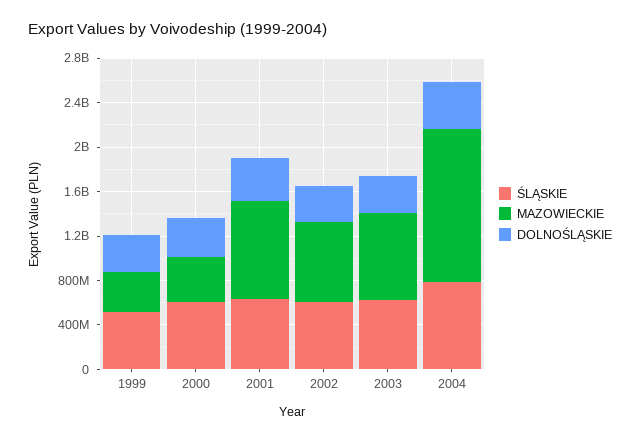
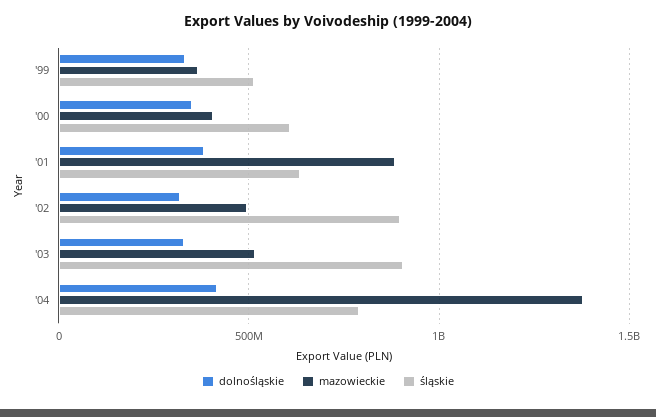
  {
    "ŚLĄSKIE": {
      "1999": 500000000,
      "2000": 600000000,
      "2001": 650000000,
-     "2002": 600000000,
+     "2002": 900000000,
-     "2003": 600000000,
+     "2003": 900000000,
      "2004": 800000000
    },
    "MAZOWIECKIE": {
      "1999": 350000000,
      "2000": 400000000,
      "2001": 900000000,
-     "2002": 700000000,
+     "2002": 500000000,
-     "2003": 800000000,
+     "2003": 500000000,
      "2004": 1400000000
    },
    "DOLNOŚLĄSKIE": {
      "1999": 350000000,
      "2000": 350000000,
      "2001": 400000000,
      "2002": 300000000,
      "2003": 350000000,
      "2004": 400000000
    }
  }

